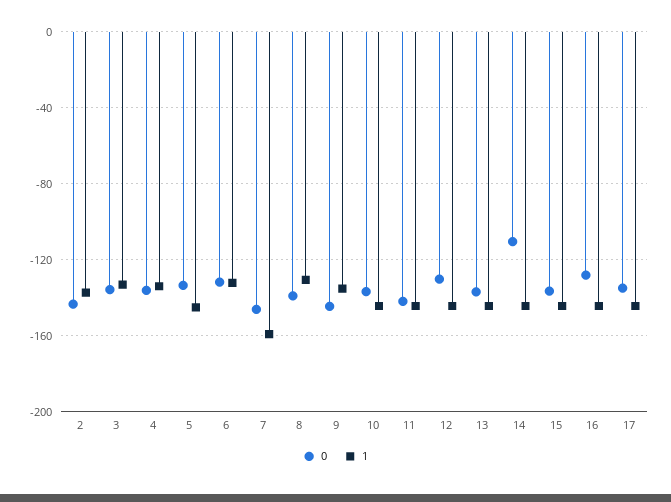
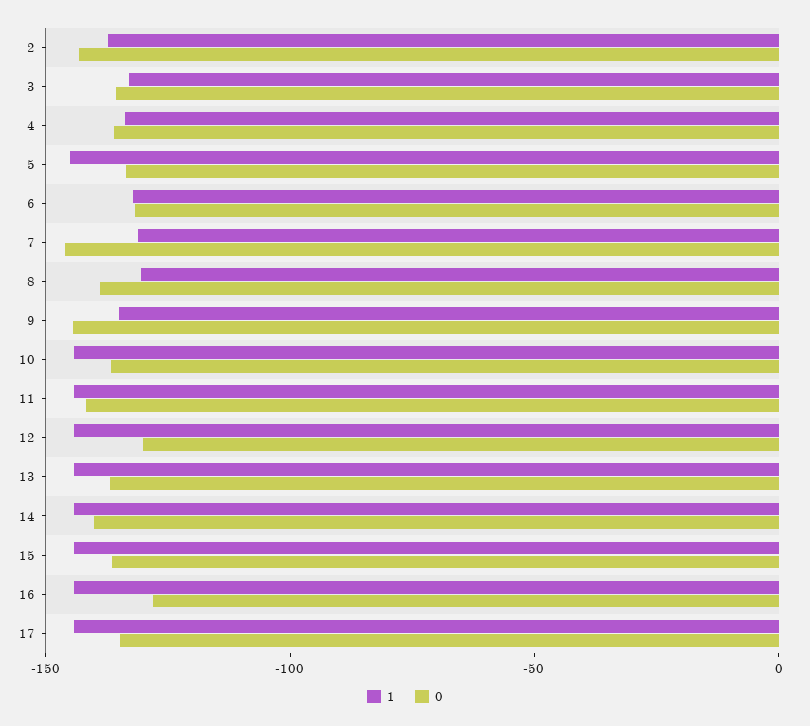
  {
    "0": {
      "2": -145,
      "3": -135,
      "4": -135,
      "5": -135,
      "6": -130,
      "7": -145,
      "8": -140,
      "9": -145,
      "10": -135,
      "11": -140,
      "12": -130,
      "13": -135,
-     "14": -110,
+     "14": -140,
      "15": -135,
      "16": -130,
      "17": -135
    },
    "1": {
      "2": -135,
      "3": -135,
      "4": -135,
      "5": -145,
      "6": -130,
-     "7": -160,
+     "7": -130,
      "8": -130,
      "9": -135,
      "10": -145,
      "11": -145,
      "12": -145,
      "13": -145,
      "14": -145,
      "15": -145,
      "16": -145,
      "17": -145
    }
  }

